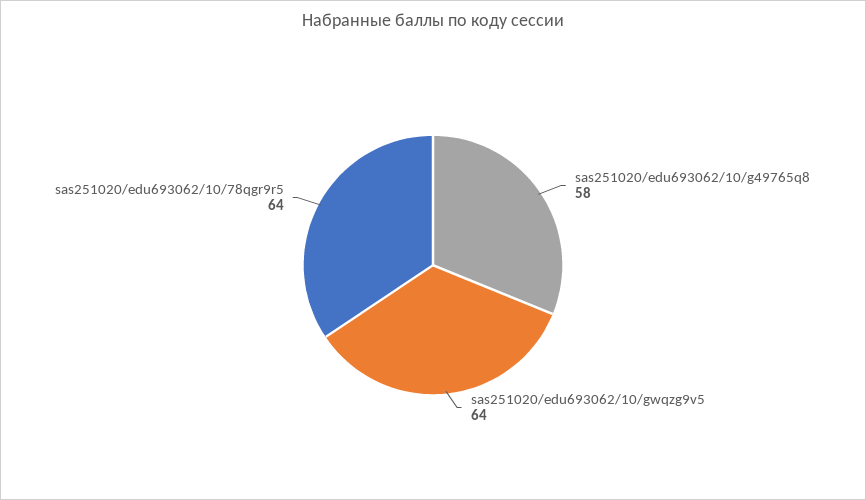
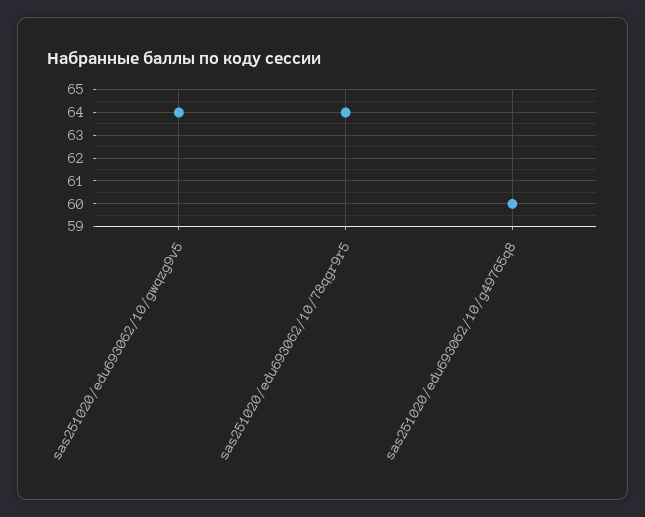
  {
-   "sas251020/edu693062/10/g49765q8": 58,
+   "sas251020/edu693062/10/g49765q8": 60,
    "sas251020/edu693062/10/gwqzg9v5": 64,
    "sas251020/edu693062/10/78qgr9r5": 64
  }

